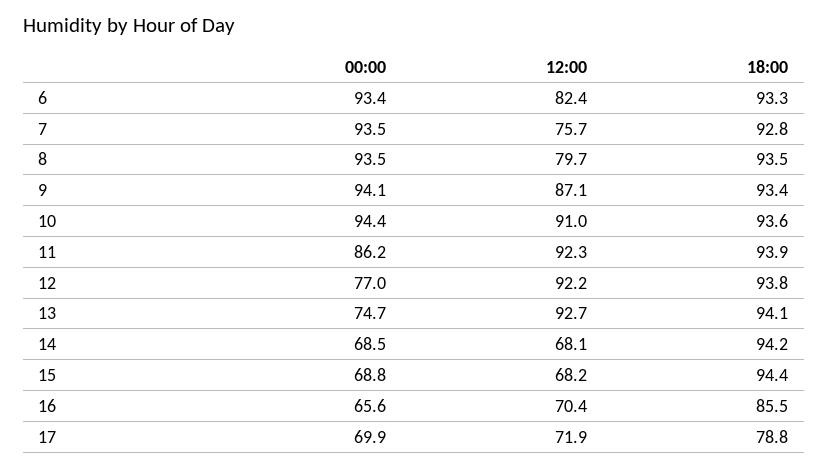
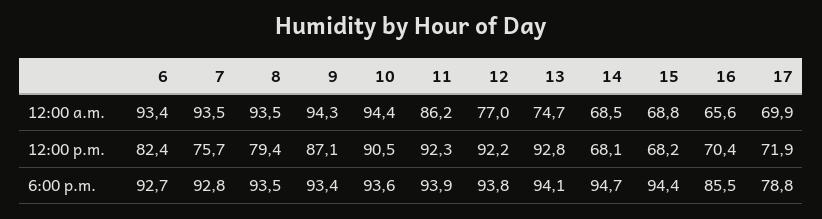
  {
    "00:00": {
      "6": 93.4,
      "7": 93.5,
      "8": 93.5,
-     "9": 94.1,
+     "9": 94.3,
      "10": 94.4,
      "11": 86.2,
      "12": 77,
      "13": 74.7,
      "14": 68.5,
      "15": 68.8,
      "16": 65.6,
      "17": 69.9
    },
    "12:00": {
      "6": 82.4,
      "7": 75.7,
-     "8": 79.7,
+     "8": 79.4,
      "9": 87.1,
-     "10": 91,
+     "10": 90.5,
      "11": 92.3,
      "12": 92.2,
-     "13": 92.7,
+     "13": 92.8,
      "14": 68.1,
      "15": 68.2,
      "16": 70.4,
      "17": 71.9
    },
    "18:00": {
-     "6": 93.3,
+     "6": 92.7,
      "7": 92.8,
      "8": 93.5,
      "9": 93.4,
      "10": 93.6,
      "11": 93.9,
      "12": 93.8,
      "13": 94.1,
-     "14": 94.2,
+     "14": 94.7,
      "15": 94.4,
      "16": 85.5,
      "17": 78.8
    }
  }

